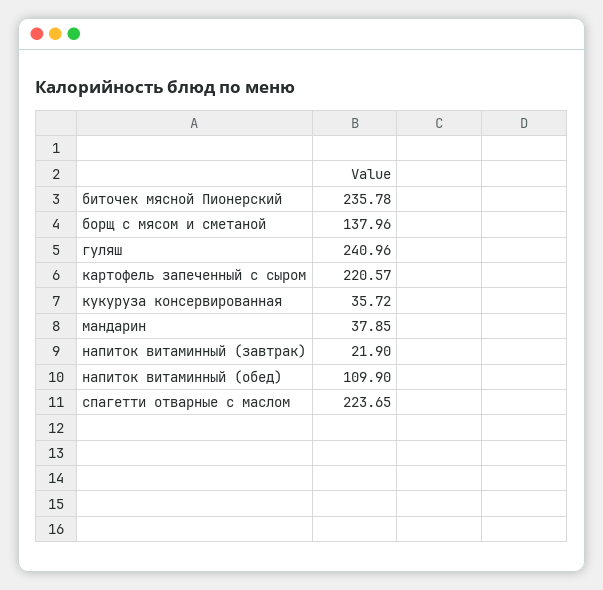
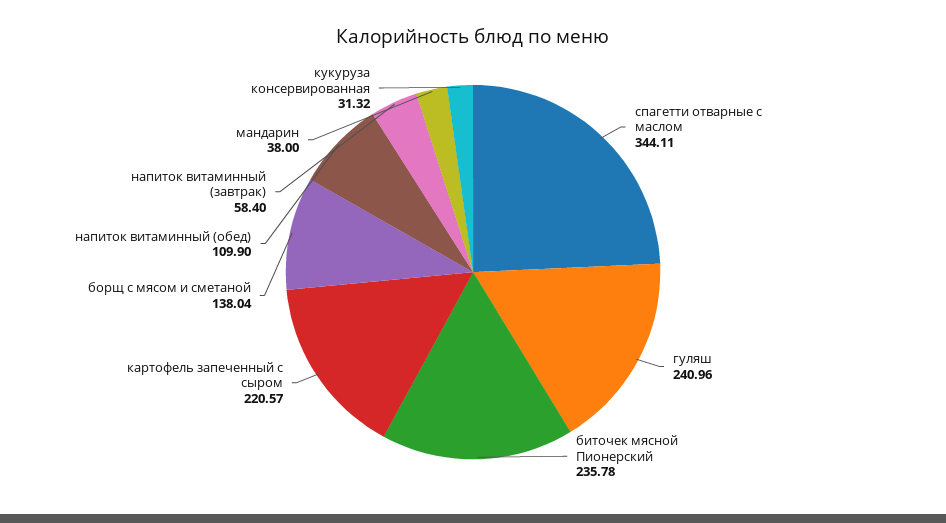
  {
    "биточек мясной Пионерский": 235.78,
-   "борщ с мясом и сметаной": 137.96,
+   "борщ с мясом и сметаной": 138.04,
    "гуляш": 240.96,
    "картофель запеченный с сыром": 220.57,
-   "кукуруза консервированная": 35.72,
+   "кукуруза консервированная": 31.32,
-   "мандарин": 37.85,
+   "мандарин": 38,
-   "напиток витаминный (завтрак)": 21.9,
+   "напиток витаминный (завтрак)": 58.4,
    "напиток витаминный (обед)": 109.9,
-   "спагетти отварные с маслом": 223.65
+   "спагетти отварные с маслом": 344.11
  }

